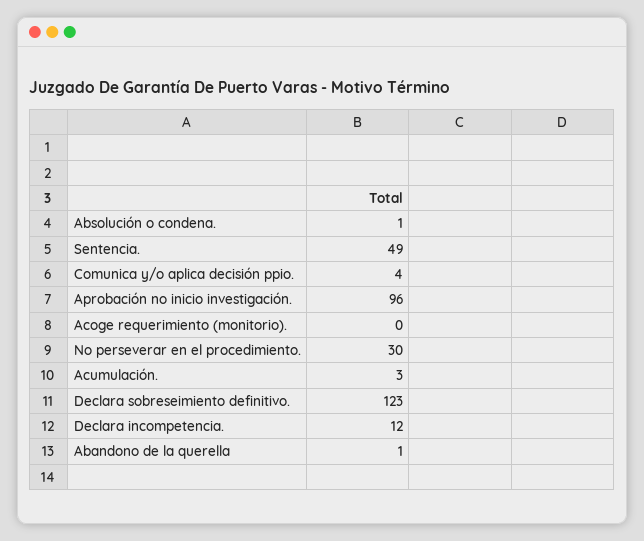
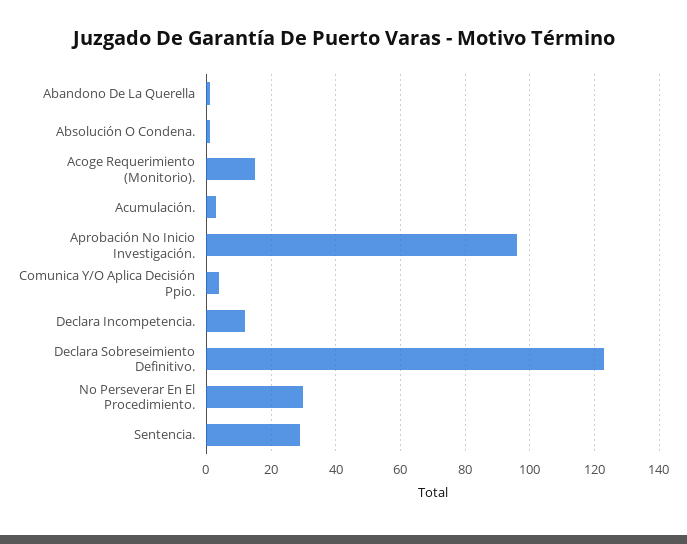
  {
    "Absolución o condena.": 1,
-   "Sentencia.": 49,
+   "Sentencia.": 30,
    "Comunica y/o aplica decisión ppio.": 4,
    "Aprobación no inicio investigación.": 96,
-   "Acoge requerimiento (monitorio).": 0,
+   "Acoge requerimiento (monitorio).": 15,
    "No perseverar en el procedimiento.": 30,
    "Acumulación.": 3,
    "Declara sobreseimiento definitivo.": 123,
    "Declara incompetencia.": 12,
    "Abandono de la querella": 1
  }

